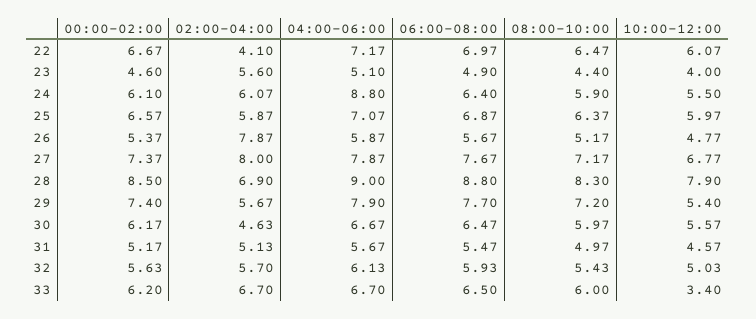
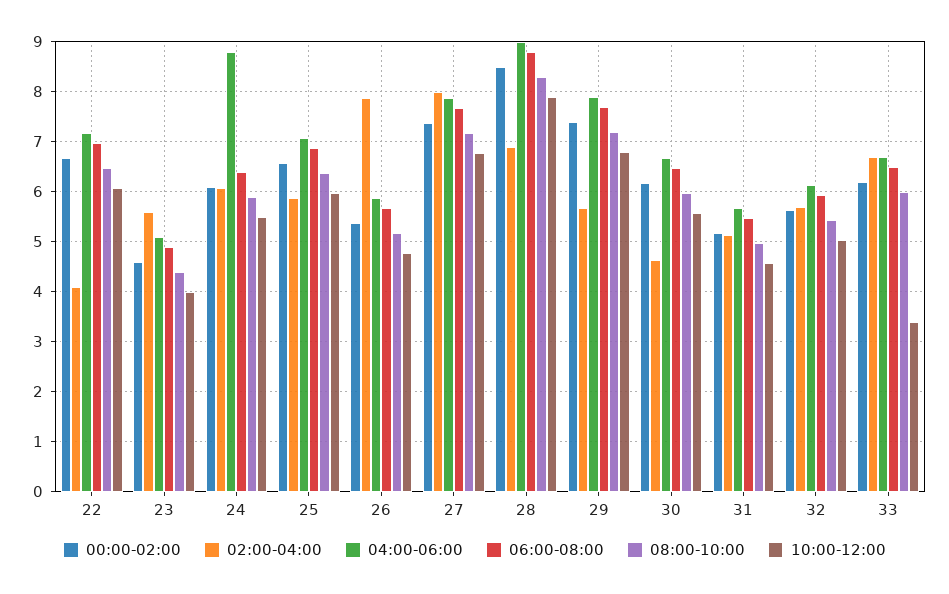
  {
    "00:00-02:00": {
      "22": 6.67,
      "23": 4.6,
      "24": 6.1,
      "25": 6.57,
      "26": 5.37,
      "27": 7.37,
      "28": 8.5,
      "29": 7.4,
      "30": 6.17,
      "31": 5.17,
      "32": 5.63,
      "33": 6.2
    },
    "02:00-04:00": {
      "22": 4.1,
      "23": 5.6,
      "24": 6.07,
      "25": 5.87,
      "26": 7.87,
      "27": 8,
      "28": 6.9,
      "29": 5.67,
      "30": 4.63,
      "31": 5.13,
      "32": 5.7,
      "33": 6.7
    },
    "04:00-06:00": {
      "22": 7.17,
      "23": 5.1,
      "24": 8.8,
      "25": 7.07,
      "26": 5.87,
      "27": 7.87,
      "28": 9,
      "29": 7.9,
      "30": 6.67,
      "31": 5.67,
      "32": 6.13,
      "33": 6.7
    },
    "06:00-08:00": {
      "22": 6.97,
      "23": 4.9,
      "24": 6.4,
      "25": 6.87,
      "26": 5.67,
      "27": 7.67,
      "28": 8.8,
      "29": 7.7,
      "30": 6.47,
      "31": 5.47,
      "32": 5.93,
      "33": 6.5
    },
    "08:00-10:00": {
      "22": 6.47,
      "23": 4.4,
      "24": 5.9,
      "25": 6.37,
      "26": 5.17,
      "27": 7.17,
      "28": 8.3,
      "29": 7.2,
      "30": 5.97,
      "31": 4.97,
      "32": 5.43,
      "33": 6
    },
    "10:00-12:00": {
      "22": 6.07,
      "23": 4,
      "24": 5.5,
      "25": 5.97,
      "26": 4.77,
      "27": 6.77,
      "28": 7.9,
-     "29": 5.4,
+     "29": 6.8,
      "30": 5.57,
      "31": 4.57,
      "32": 5.03,
      "33": 3.4
    }
  }

